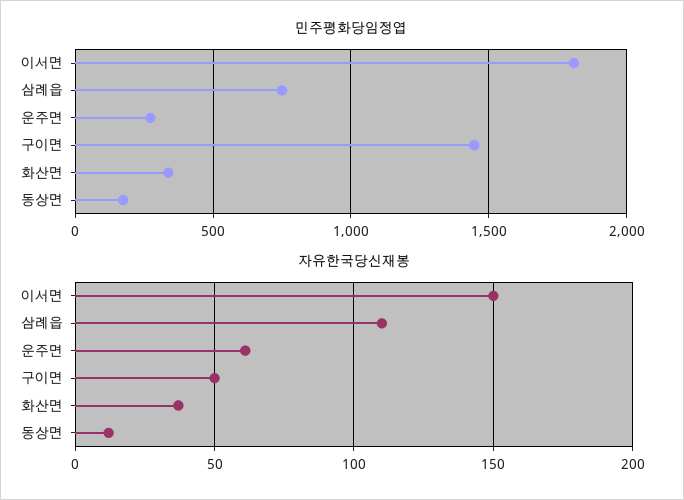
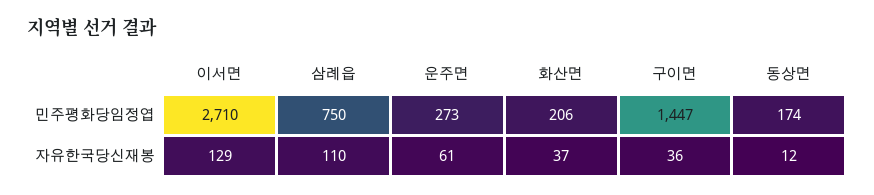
  {
    "민주평화당임정엽": {
-     "이서면": 1800,
+     "이서면": 2710,
      "삼례읍": 750,
      "운주면": 273,
      "구이면": 1447,
-     "화산면": 350,
+     "화산면": 206,
      "동상면": 174
    },
    "자유한국당신재봉": {
-     "이서면": 150,
+     "이서면": 129,
      "삼례읍": 110,
      "운주면": 61,
-     "구이면": 50,
+     "구이면": 36,
      "화산면": 37,
      "동상면": 12
    }
  }

